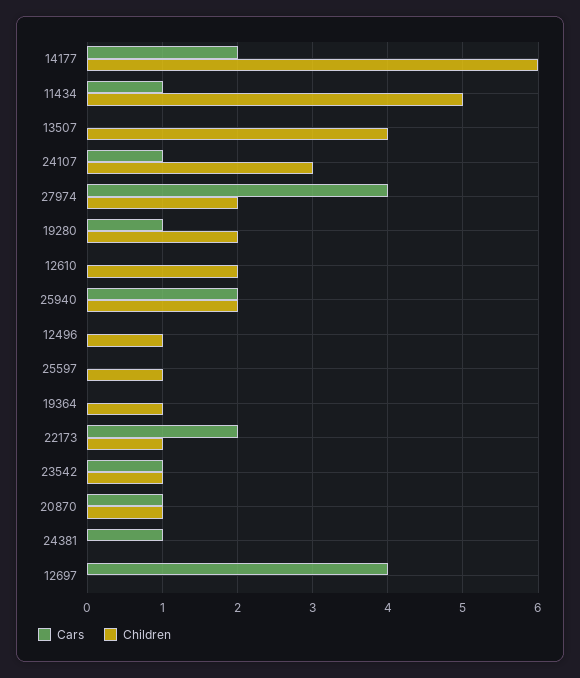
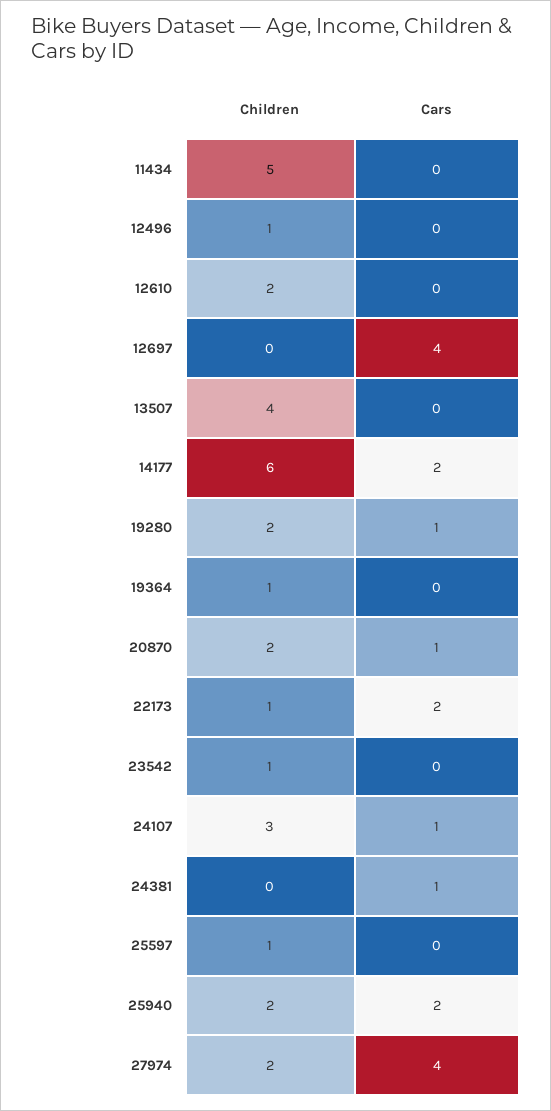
  {
    "Cars": {
      "14177": 2,
-     "11434": 1,
+     "11434": 0,
      "13507": 0,
      "24107": 1,
      "27974": 4,
      "19280": 1,
      "12610": 0,
      "25940": 2,
      "12496": 0,
      "25597": 0,
      "19364": 0,
      "22173": 2,
-     "23542": 1,
+     "23542": 0,
      "20870": 1,
      "24381": 1,
      "12697": 4
    },
    "Children": {
      "14177": 6,
      "11434": 5,
      "13507": 4,
      "24107": 3,
      "27974": 2,
      "19280": 2,
      "12610": 2,
      "25940": 2,
      "12496": 1,
      "25597": 1,
      "19364": 1,
      "22173": 1,
      "23542": 1,
-     "20870": 1,
+     "20870": 2,
      "24381": 0,
      "12697": 0
    }
  }

